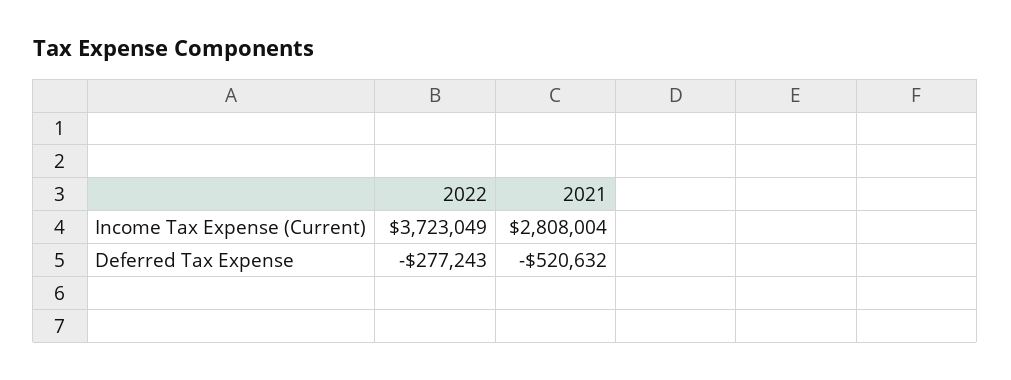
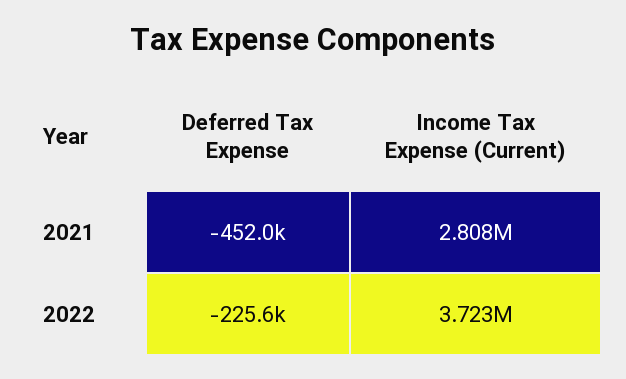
  {
    "2022": {
      "Income Tax Expense (Current)": 3723049,
-     "Deferred Tax Expense": -277243
+     "Deferred Tax Expense": -225600
    },
    "2021": {
      "Income Tax Expense (Current)": 2808004,
-     "Deferred Tax Expense": -520632
+     "Deferred Tax Expense": -452000
    }
  }

